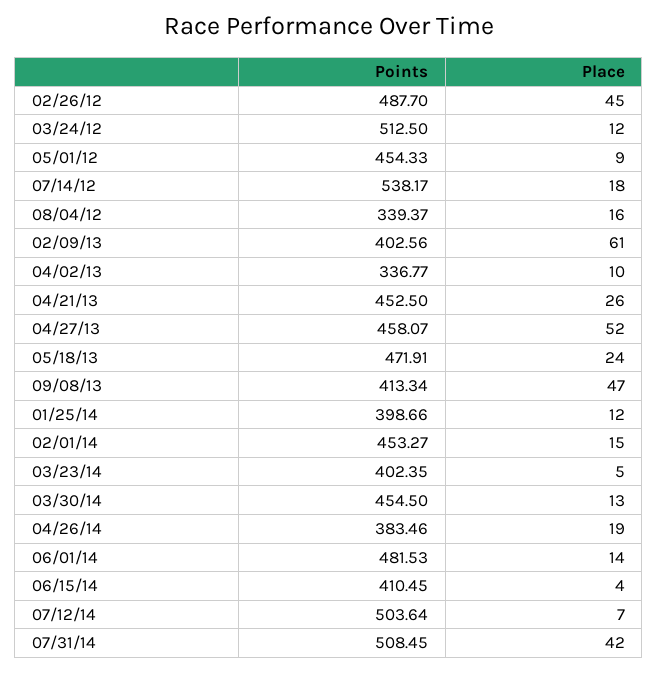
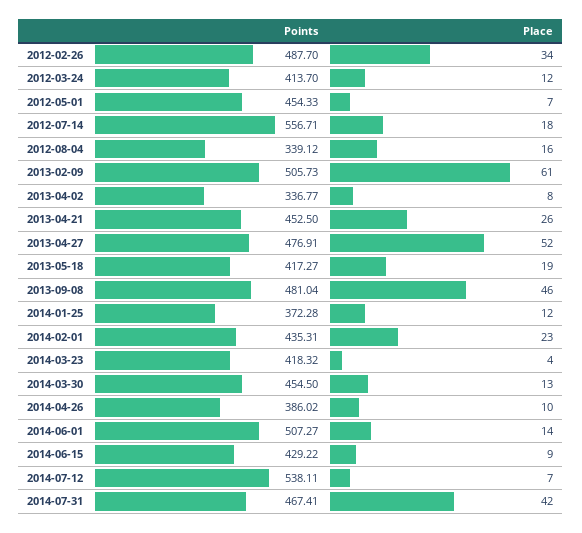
  {
    "Points": {
      "02/26/12": 487.7,
-     "03/24/12": 512.5,
+     "03/24/12": 413.7,
      "05/01/12": 454.33,
-     "07/14/12": 538.17,
+     "07/14/12": 556.71,
-     "08/04/12": 339.37,
+     "08/04/12": 339.12,
-     "02/09/13": 402.56,
+     "02/09/13": 505.73,
      "04/02/13": 336.77,
      "04/21/13": 452.5,
-     "04/27/13": 458.07,
+     "04/27/13": 476.91,
-     "05/18/13": 471.91,
+     "05/18/13": 417.27,
-     "09/08/13": 413.34,
+     "09/08/13": 481.04,
-     "01/25/14": 398.66,
+     "01/25/14": 372.28,
-     "02/01/14": 453.27,
+     "02/01/14": 435.31,
-     "03/23/14": 402.35,
+     "03/23/14": 418.32,
      "03/30/14": 454.5,
-     "04/26/14": 383.46,
+     "04/26/14": 386.02,
-     "06/01/14": 481.53,
+     "06/01/14": 507.27,
-     "06/15/14": 410.45,
+     "06/15/14": 429.22,
-     "07/12/14": 503.64,
+     "07/12/14": 538.11,
-     "07/31/14": 508.45
+     "07/31/14": 467.41
    },
    "Place": {
-     "02/26/12": 45,
+     "02/26/12": 34,
      "03/24/12": 12,
-     "05/01/12": 9,
+     "05/01/12": 7,
      "07/14/12": 18,
      "08/04/12": 16,
      "02/09/13": 61,
-     "04/02/13": 10,
+     "04/02/13": 8,
      "04/21/13": 26,
      "04/27/13": 52,
-     "05/18/13": 24,
+     "05/18/13": 19,
-     "09/08/13": 47,
+     "09/08/13": 46,
      "01/25/14": 12,
-     "02/01/14": 15,
+     "02/01/14": 23,
-     "03/23/14": 5,
+     "03/23/14": 4,
      "03/30/14": 13,
-     "04/26/14": 19,
+     "04/26/14": 10,
      "06/01/14": 14,
-     "06/15/14": 4,
+     "06/15/14": 9,
      "07/12/14": 7,
      "07/31/14": 42
    }
  }

